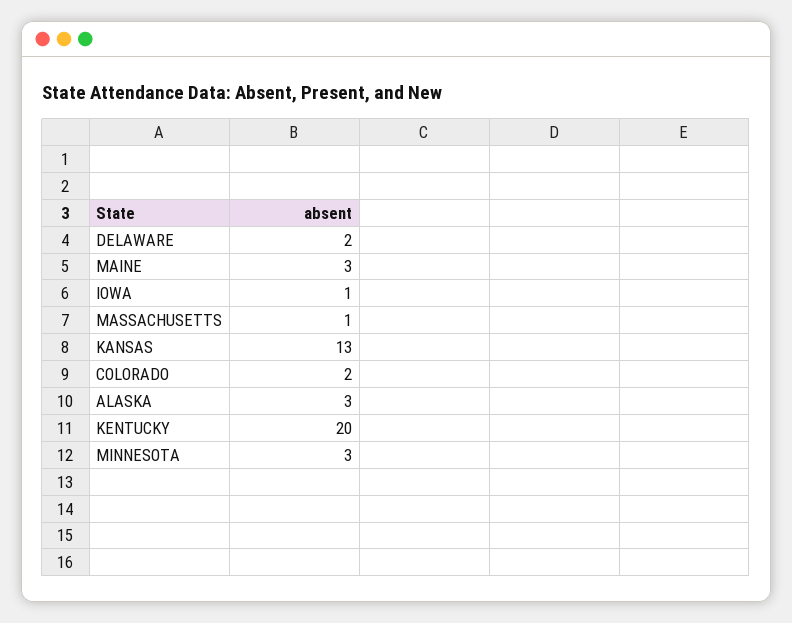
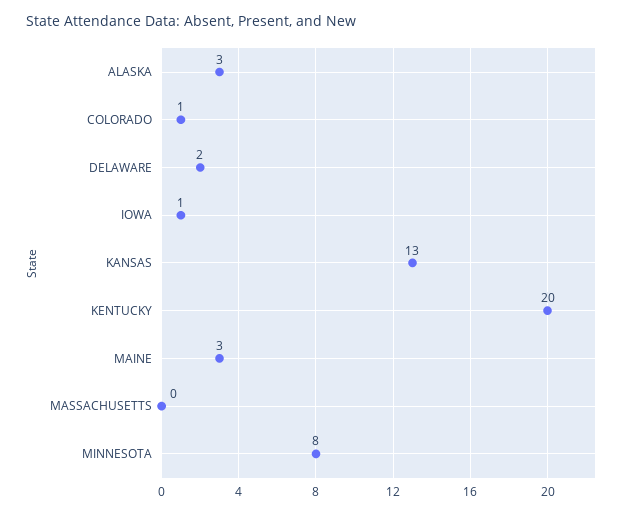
  {
    "DELAWARE": 2,
    "MAINE": 3,
    "IOWA": 1,
-   "MASSACHUSETTS": 1,
+   "MASSACHUSETTS": 0,
    "KANSAS": 13,
-   "COLORADO": 2,
+   "COLORADO": 1,
    "ALASKA": 3,
    "KENTUCKY": 20,
-   "MINNESOTA": 3
+   "MINNESOTA": 8
  }

